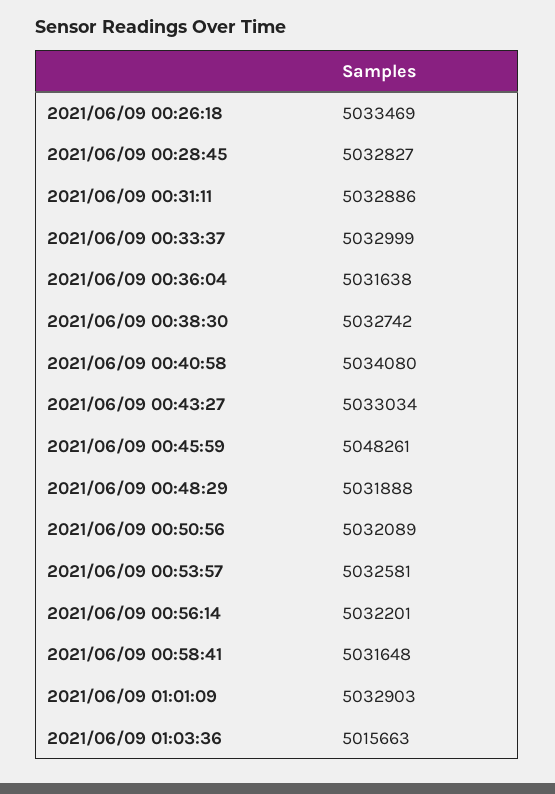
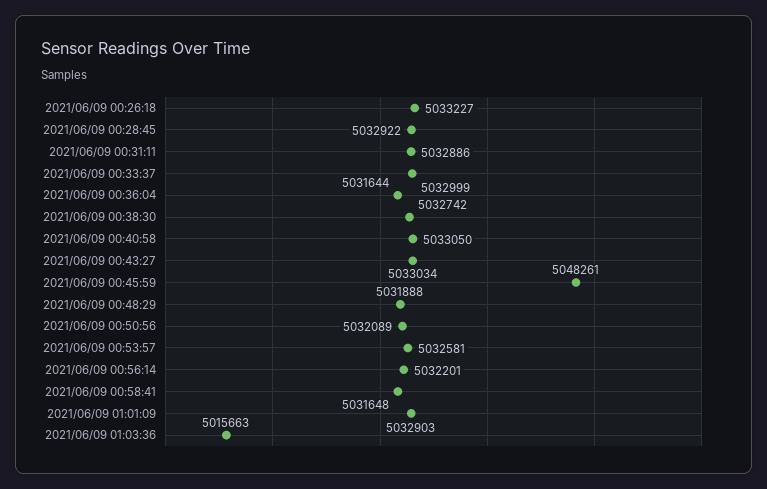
  {
-   "2021/06/09 00:26:18": 5033469,
+   "2021/06/09 00:26:18": 5033227,
-   "2021/06/09 00:28:45": 5032827,
+   "2021/06/09 00:28:45": 5032922,
    "2021/06/09 00:31:11": 5032886,
    "2021/06/09 00:33:37": 5032999,
-   "2021/06/09 00:36:04": 5031638,
+   "2021/06/09 00:36:04": 5031644,
    "2021/06/09 00:38:30": 5032742,
-   "2021/06/09 00:40:58": 5034080,
+   "2021/06/09 00:40:58": 5033050,
    "2021/06/09 00:43:27": 5033034,
    "2021/06/09 00:45:59": 5048261,
    "2021/06/09 00:48:29": 5031888,
    "2021/06/09 00:50:56": 5032089,
    "2021/06/09 00:53:57": 5032581,
    "2021/06/09 00:56:14": 5032201,
    "2021/06/09 00:58:41": 5031648,
    "2021/06/09 01:01:09": 5032903,
    "2021/06/09 01:03:36": 5015663
  }

